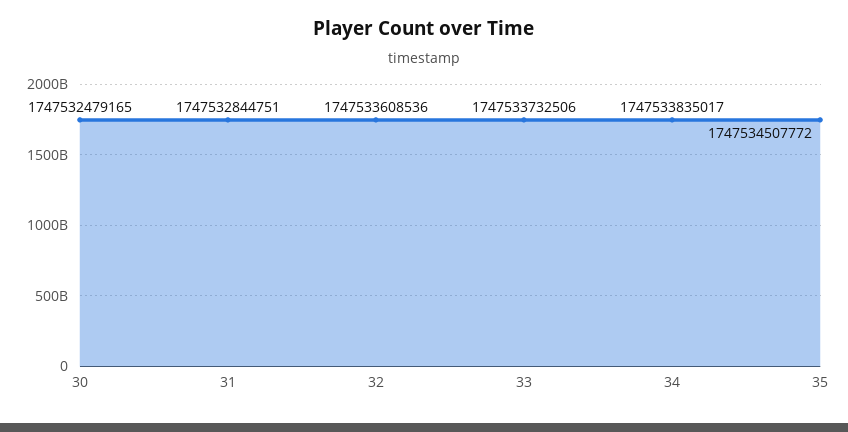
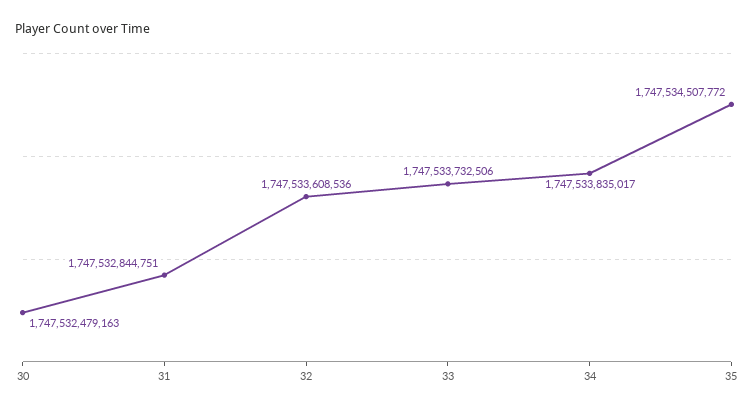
  {
-   "30": 1747532479165,
+   "30": 1747532479163,
    "31": 1747532844751,
    "32": 1747533608536,
    "33": 1747533732506,
    "34": 1747533835017,
    "35": 1747534507772
  }

